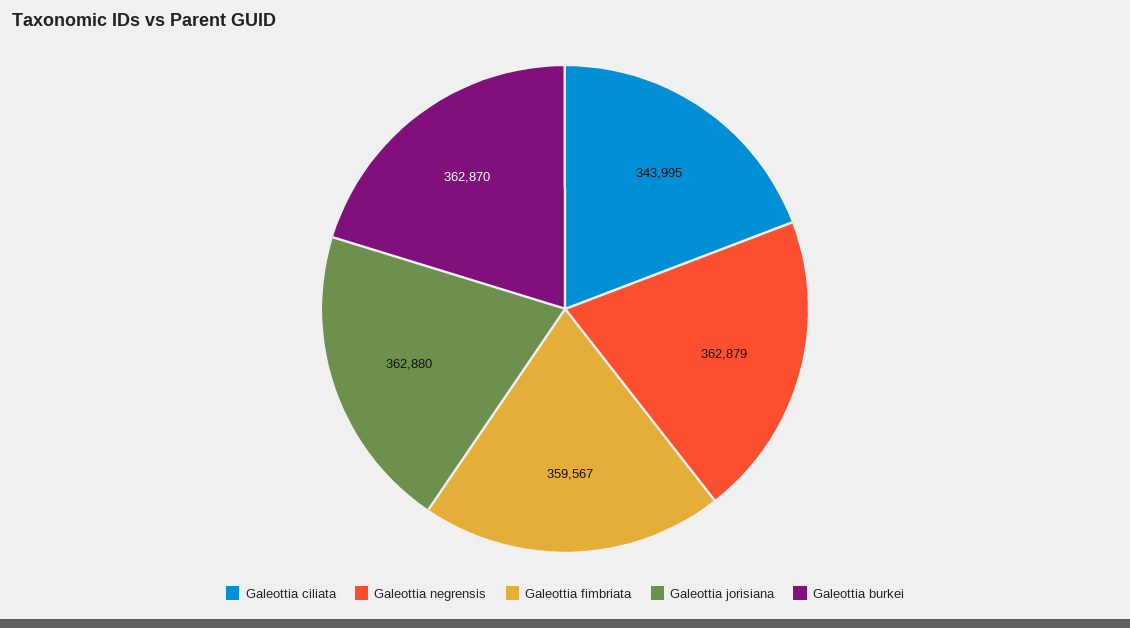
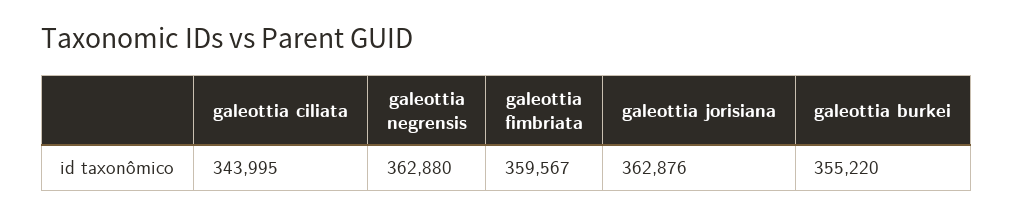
  {
    "Galeottia ciliata": 343995,
-   "Galeottia negrensis": 362879,
+   "Galeottia negrensis": 362880,
    "Galeottia fimbriata": 359567,
-   "Galeottia jorisiana": 362880,
+   "Galeottia jorisiana": 362876,
-   "Galeottia burkei": 362870
+   "Galeottia burkei": 355220
  }

